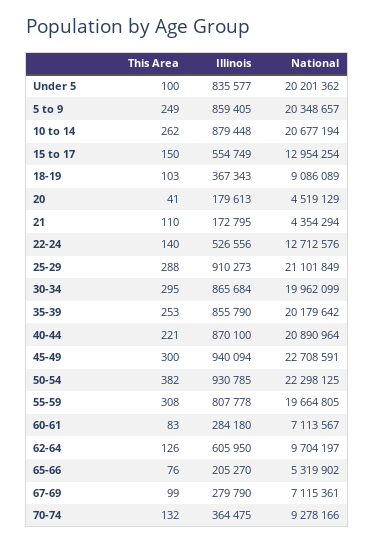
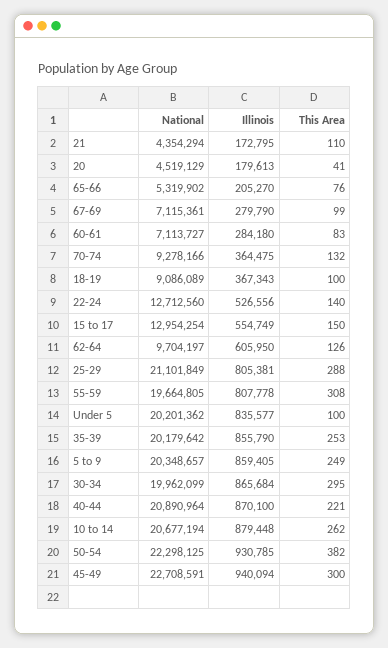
  {
    "This Area": {
      "Under 5": 100,
      "5 to 9": 249,
      "10 to 14": 262,
      "15 to 17": 150,
-     "18-19": 103,
+     "18-19": 100,
      "20": 41,
      "21": 110,
      "22-24": 140,
      "25-29": 288,
      "30-34": 295,
      "35-39": 253,
      "40-44": 221,
      "45-49": 300,
      "50-54": 382,
      "55-59": 308,
      "60-61": 83,
      "62-64": 126,
      "65-66": 76,
      "67-69": 99,
      "70-74": 132
    },
    "Illinois": {
      "Under 5": 835577,
      "5 to 9": 859405,
      "10 to 14": 879448,
      "15 to 17": 554749,
      "18-19": 367343,
      "20": 179613,
      "21": 172795,
      "22-24": 526556,
-     "25-29": 910273,
+     "25-29": 805381,
      "30-34": 865684,
      "35-39": 855790,
      "40-44": 870100,
      "45-49": 940094,
      "50-54": 930785,
      "55-59": 807778,
      "60-61": 284180,
      "62-64": 605950,
      "65-66": 205270,
      "67-69": 279790,
      "70-74": 364475
    },
    "National": {
      "Under 5": 20201362,
      "5 to 9": 20348657,
      "10 to 14": 20677194,
      "15 to 17": 12954254,
      "18-19": 9086089,
      "20": 4519129,
      "21": 4354294,
-     "22-24": 12712576,
+     "22-24": 12712560,
      "25-29": 21101849,
      "30-34": 19962099,
      "35-39": 20179642,
      "40-44": 20890964,
      "45-49": 22708591,
      "50-54": 22298125,
      "55-59": 19664805,
-     "60-61": 7113567,
+     "60-61": 7113727,
      "62-64": 9704197,
      "65-66": 5319902,
      "67-69": 7115361,
      "70-74": 9278166
    }
  }

